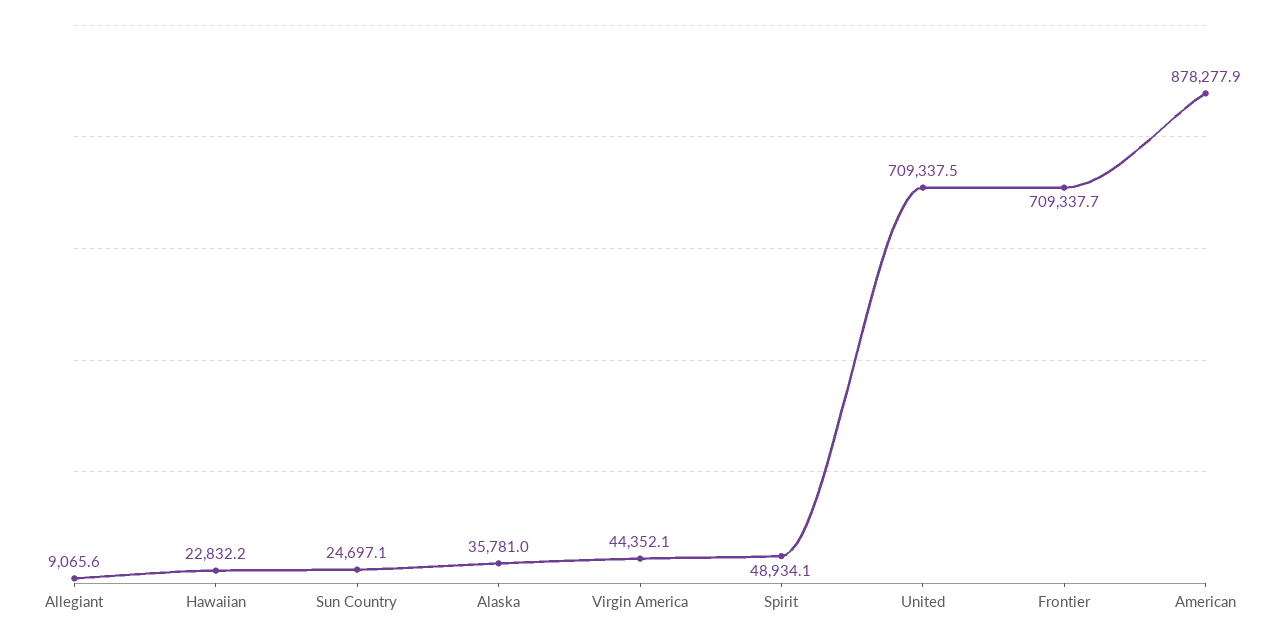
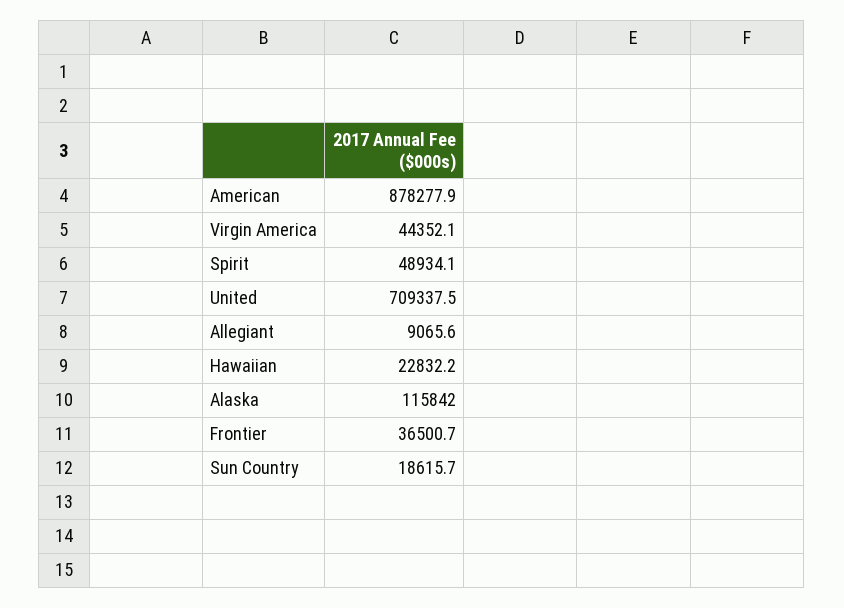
  {
    "Allegiant": 9065.6,
    "Hawaiian": 22832.2,
-   "Sun Country": 24697.1,
+   "Sun Country": 18615.7,
-   "Alaska": 35781,
+   "Alaska": 115842,
    "Virgin America": 44352.1,
    "Spirit": 48934.1,
    "United": 709337.5,
-   "Frontier": 709337.7,
+   "Frontier": 36500.7,
    "American": 878277.9
  }

